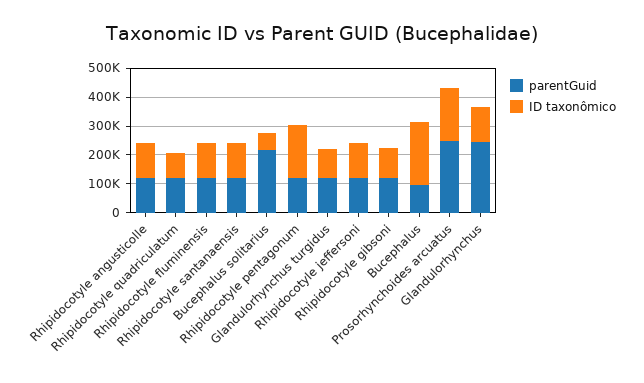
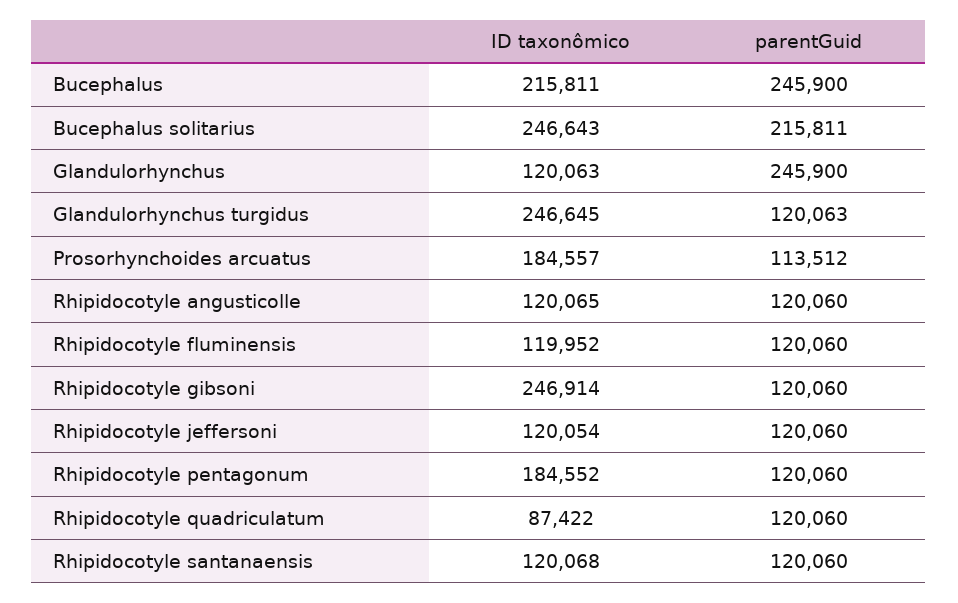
  {
    "parentGuid": {
      "Rhipidocotyle angusticolle": 120060,
      "Rhipidocotyle quadriculatum": 120060,
      "Rhipidocotyle fluminensis": 120060,
      "Rhipidocotyle santanaensis": 120060,
      "Bucephalus solitarius": 215811,
      "Rhipidocotyle pentagonum": 120060,
      "Glandulorhynchus turgidus": 120063,
      "Rhipidocotyle jeffersoni": 120060,
      "Rhipidocotyle gibsoni": 120060,
-     "Bucephalus": 100000,
+     "Bucephalus": 245900,
-     "Prosorhynchoides arcuatus": 250000,
+     "Prosorhynchoides arcuatus": 113512,
      "Glandulorhynchus": 245900
    },
    "ID taxonômico": {
      "Rhipidocotyle angusticolle": 120065,
      "Rhipidocotyle quadriculatum": 87422,
      "Rhipidocotyle fluminensis": 119952,
      "Rhipidocotyle santanaensis": 120068,
-     "Bucephalus solitarius": 50000,
+     "Bucephalus solitarius": 246643,
      "Rhipidocotyle pentagonum": 184552,
-     "Glandulorhynchus turgidus": 100000,
+     "Glandulorhynchus turgidus": 246645,
      "Rhipidocotyle jeffersoni": 120054,
-     "Rhipidocotyle gibsoni": 100000,
+     "Rhipidocotyle gibsoni": 246914,
      "Bucephalus": 215811,
      "Prosorhynchoides arcuatus": 184557,
      "Glandulorhynchus": 120063
    }
  }

